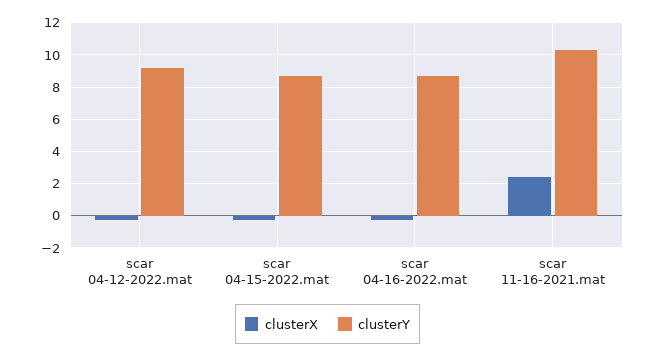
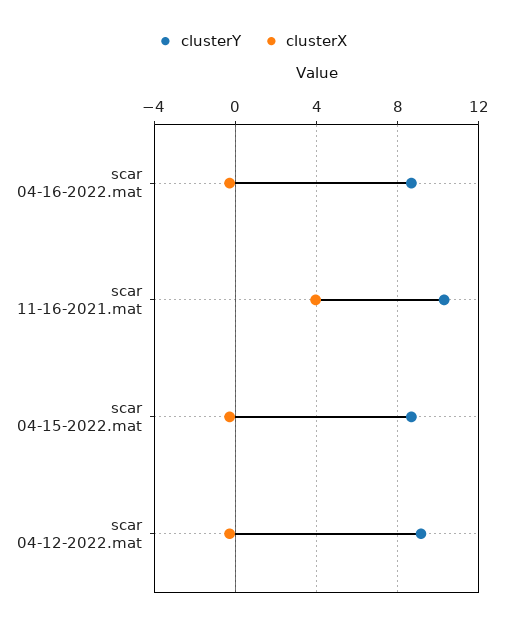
  {
    "clusterX": {
      "scar 04-12-2022.mat": -0.5,
      "scar 04-15-2022.mat": -0.5,
      "scar 04-16-2022.mat": -0.5,
-     "scar 11-16-2021.mat": 2.5
+     "scar 11-16-2021.mat": 4
    },
    "clusterY": {
      "scar 04-12-2022.mat": 9,
      "scar 04-15-2022.mat": 8.5,
      "scar 04-16-2022.mat": 8.5,
      "scar 11-16-2021.mat": 10.5
    }
  }

